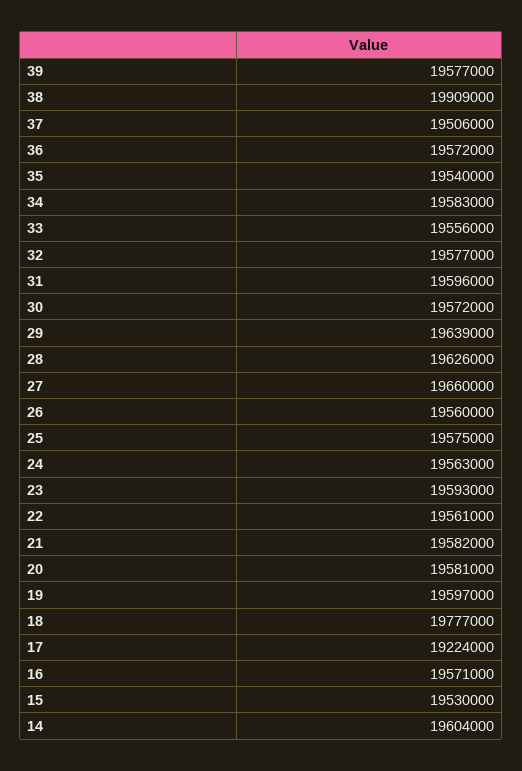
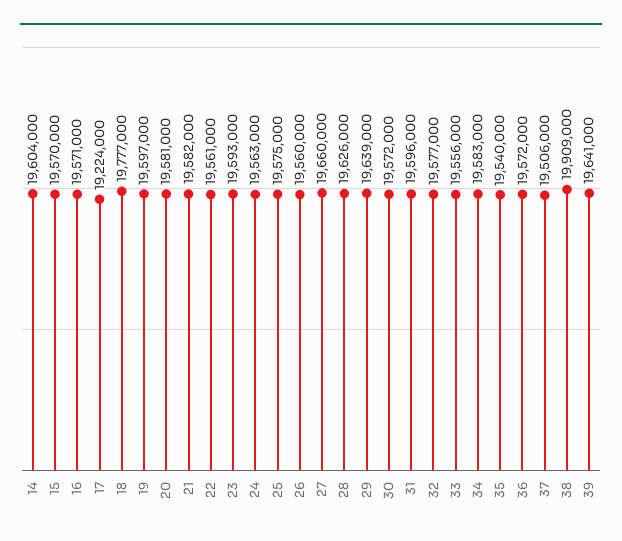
  {
-   "39": 19577000,
+   "39": 19641000,
    "38": 19909000,
    "37": 19506000,
    "36": 19572000,
    "35": 19540000,
    "34": 19583000,
    "33": 19556000,
    "32": 19577000,
    "31": 19596000,
    "30": 19572000,
    "29": 19639000,
    "28": 19626000,
    "27": 19660000,
    "26": 19560000,
    "25": 19575000,
    "24": 19563000,
    "23": 19593000,
    "22": 19561000,
    "21": 19582000,
    "20": 19581000,
    "19": 19597000,
    "18": 19777000,
    "17": 19224000,
    "16": 19571000,
-   "15": 19530000,
+   "15": 19570000,
    "14": 19604000
  }

